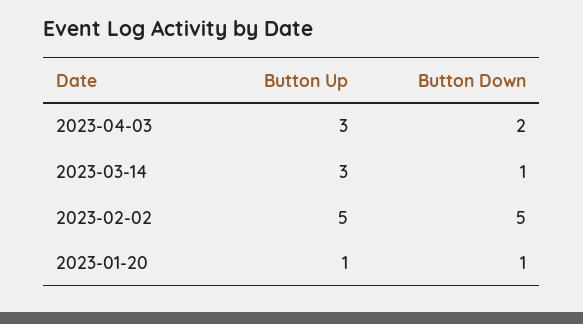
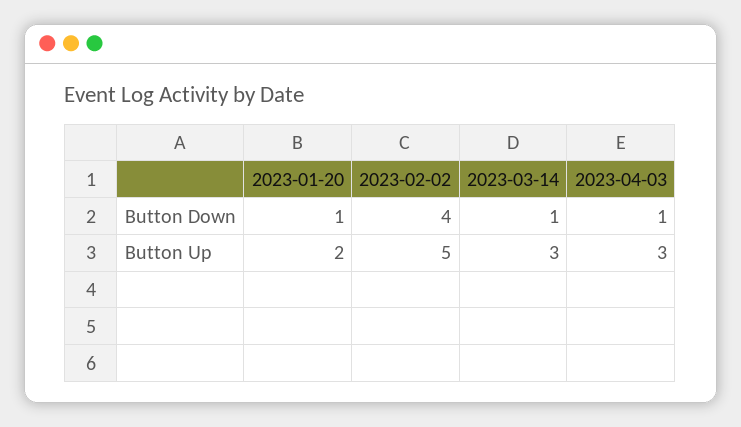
  {
    "Button Up": {
      "2023-04-03": 3,
      "2023-03-14": 3,
      "2023-02-02": 5,
-     "2023-01-20": 1
+     "2023-01-20": 2
    },
    "Button Down": {
-     "2023-04-03": 2,
+     "2023-04-03": 1,
      "2023-03-14": 1,
-     "2023-02-02": 5,
+     "2023-02-02": 4,
      "2023-01-20": 1
    }
  }

